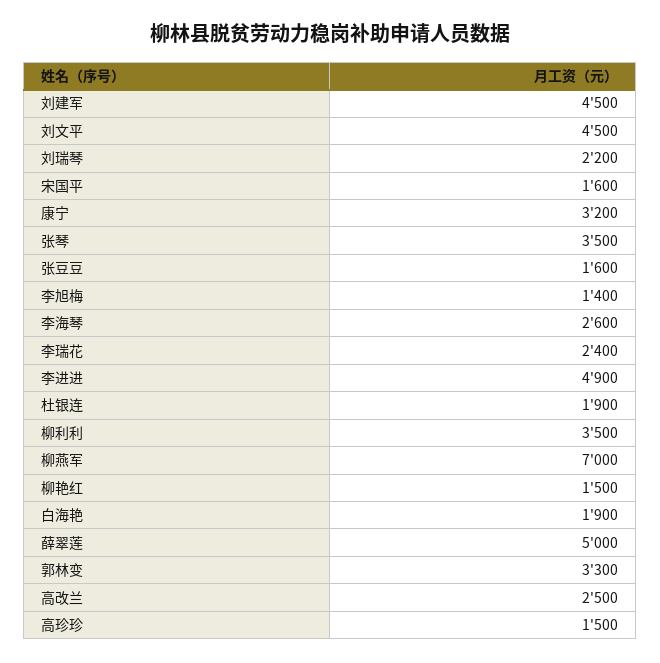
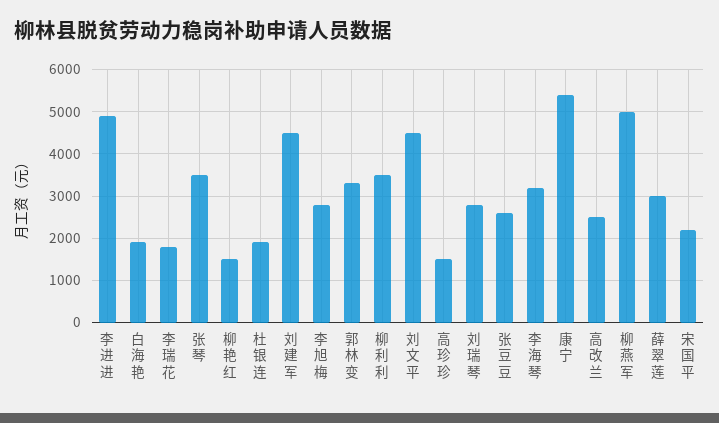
  {
    "刘建军": 4500,
    "刘文平": 4500,
-   "刘瑞琴": 2200,
+   "刘瑞琴": 2800,
-   "宋国平": 1600,
+   "宋国平": 2200,
-   "康宁": 3200,
+   "康宁": 5400,
    "张琴": 3500,
-   "张豆豆": 1600,
+   "张豆豆": 2600,
-   "李旭梅": 1400,
+   "李旭梅": 2800,
-   "李海琴": 2600,
+   "李海琴": 3200,
-   "李瑞花": 2400,
+   "李瑞花": 1800,
    "李进进": 4900,
    "杜银连": 1900,
    "柳利利": 3500,
-   "柳燕军": 7000,
+   "柳燕军": 5000,
    "柳艳红": 1500,
    "白海艳": 1900,
-   "薛翠莲": 5000,
+   "薛翠莲": 3000,
    "郭林变": 3300,
    "高改兰": 2500,
    "高珍珍": 1500
  }

